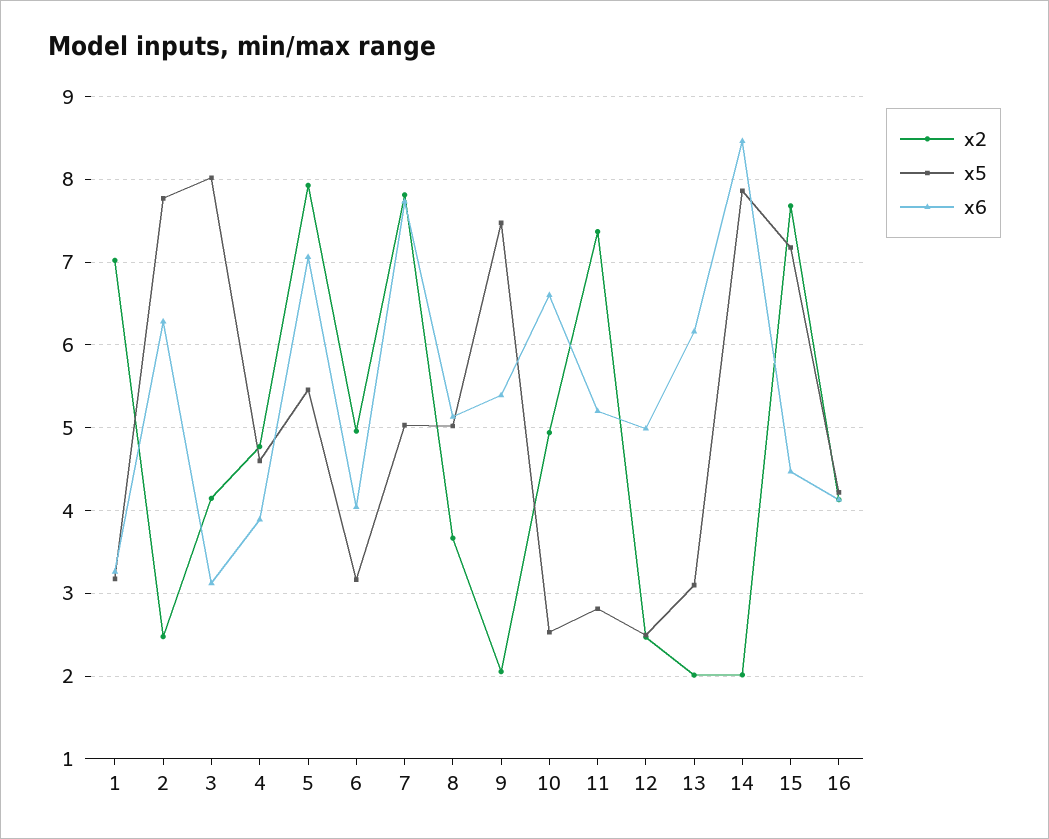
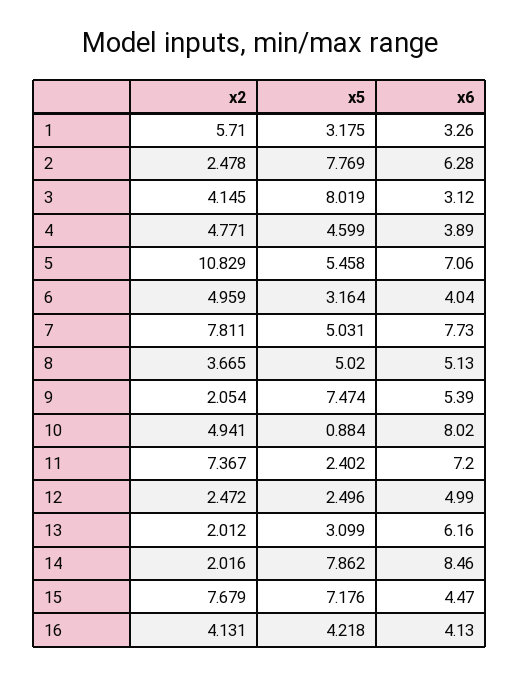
  {
    "x2": {
-     "1": 7,
+     "1": 5.71,
      "2": 2.478,
      "3": 4.145,
      "4": 4.771,
-     "5": 7.9,
+     "5": 10.829,
      "6": 4.959,
      "7": 7.811,
      "8": 3.665,
      "9": 2.054,
      "10": 4.941,
      "11": 7.367,
      "12": 2.472,
      "13": 2.012,
      "14": 2.016,
      "15": 7.679,
      "16": 4.131
    },
    "x5": {
      "1": 3.175,
      "2": 7.769,
      "3": 8.019,
      "4": 4.599,
      "5": 5.458,
      "6": 3.164,
      "7": 5.031,
      "8": 5.02,
      "9": 7.474,
-     "10": 2.5,
+     "10": 0.884,
-     "11": 2.8,
+     "11": 2.402,
      "12": 2.496,
      "13": 3.099,
      "14": 7.862,
      "15": 7.176,
      "16": 4.218
    },
    "x6": {
      "1": 3.26,
      "2": 6.28,
      "3": 3.12,
      "4": 3.89,
      "5": 7.06,
      "6": 4.04,
      "7": 7.73,
      "8": 5.13,
      "9": 5.39,
-     "10": 6.6,
+     "10": 8.02,
-     "11": 5.2,
+     "11": 7.2,
      "12": 4.99,
      "13": 6.16,
      "14": 8.46,
      "15": 4.47,
      "16": 4.13
    }
  }

